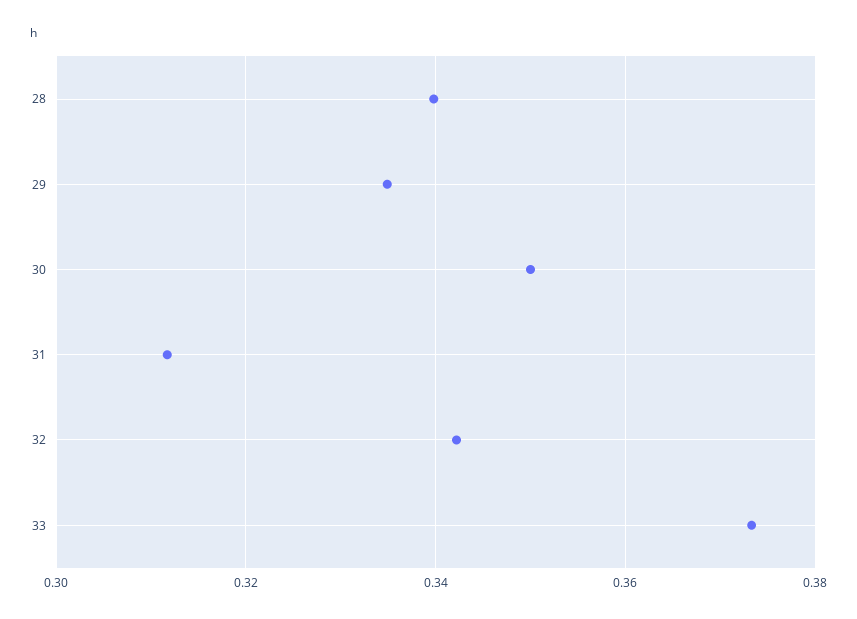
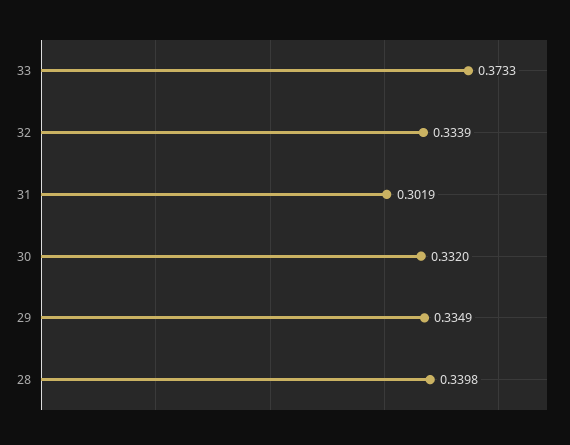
  {
    "28": 0.3398,
    "29": 0.3349,
-   "30": 0.35,
+   "30": 0.332,
-   "31": 0.312,
+   "31": 0.3019,
-   "32": 0.342,
+   "32": 0.3339,
    "33": 0.3733
  }

